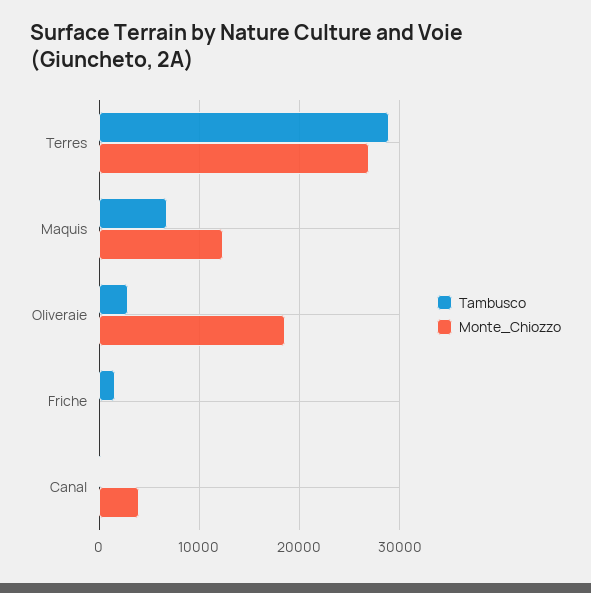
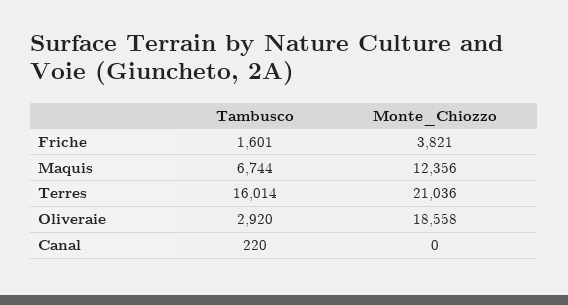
  {
    "Tambusco": {
-     "Terres": 29000,
+     "Terres": 16014,
      "Maquis": 6744,
      "Oliveraie": 2920,
      "Friche": 1601,
      "Canal": 220
    },
    "Monte_Chiozzo": {
-     "Terres": 27000,
+     "Terres": 21036,
      "Maquis": 12356,
      "Oliveraie": 18558,
-     "Friche": 0,
+     "Friche": 3821,
-     "Canal": 4000
+     "Canal": 0
    }
  }

